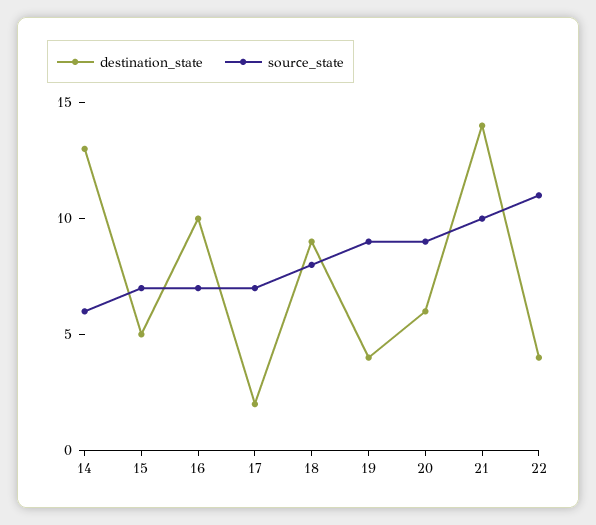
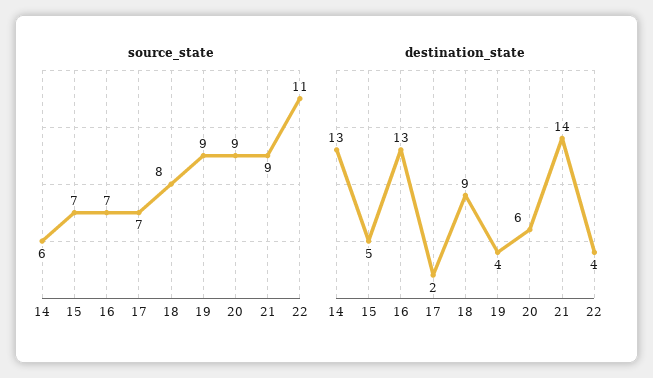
  {
    "destination_state": {
      "14": 13,
      "15": 5,
-     "16": 10,
+     "16": 13,
      "17": 2,
      "18": 9,
      "19": 4,
      "20": 6,
      "21": 14,
      "22": 4
    },
    "source_state": {
      "14": 6,
      "15": 7,
      "16": 7,
      "17": 7,
      "18": 8,
      "19": 9,
      "20": 9,
-     "21": 10,
+     "21": 9,
      "22": 11
    }
  }

